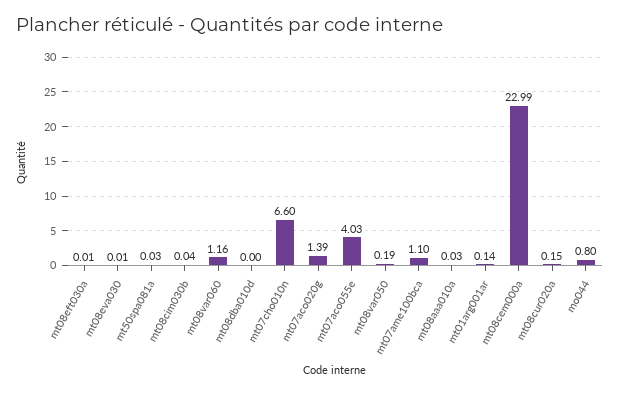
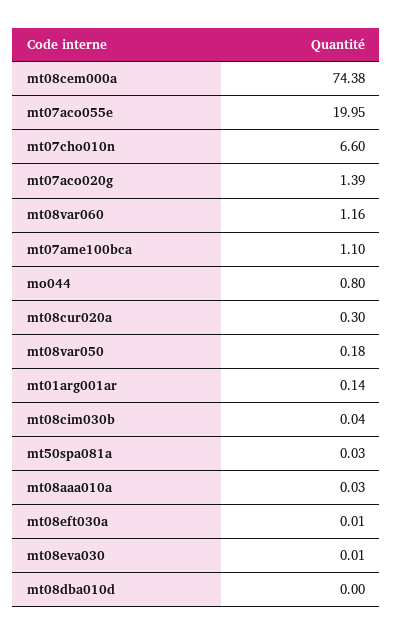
  {
    "mt08eft030a": 0.01,
    "mt08eva030": 0.01,
    "mt50spa081a": 0.03,
    "mt08cim030b": 0.04,
    "mt08var060": 1.16,
    "mt08dba010d": 0,
    "mt07cho010n": 6.6,
    "mt07aco020g": 1.39,
-   "mt07aco055e": 4.03,
+   "mt07aco055e": 19.95,
-   "mt08var050": 0.19,
+   "mt08var050": 0.18,
    "mt07ame100bca": 1.1,
    "mt08aaa010a": 0.03,
    "mt01arg001ar": 0.14,
-   "mt08cem000a": 22.99,
+   "mt08cem000a": 74.38,
-   "mt08cur020a": 0.15,
+   "mt08cur020a": 0.3,
    "mo044": 0.8
  }

